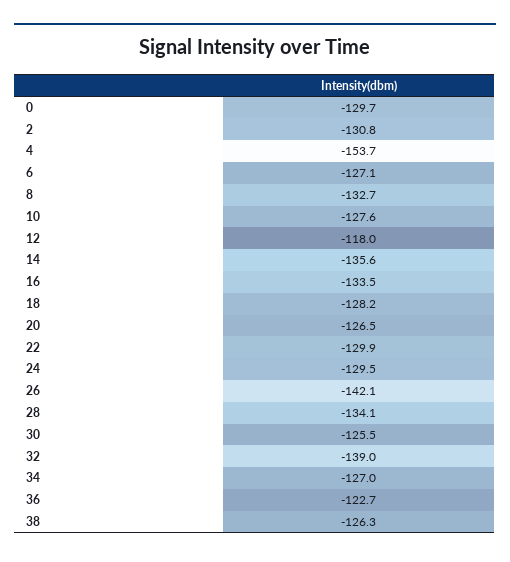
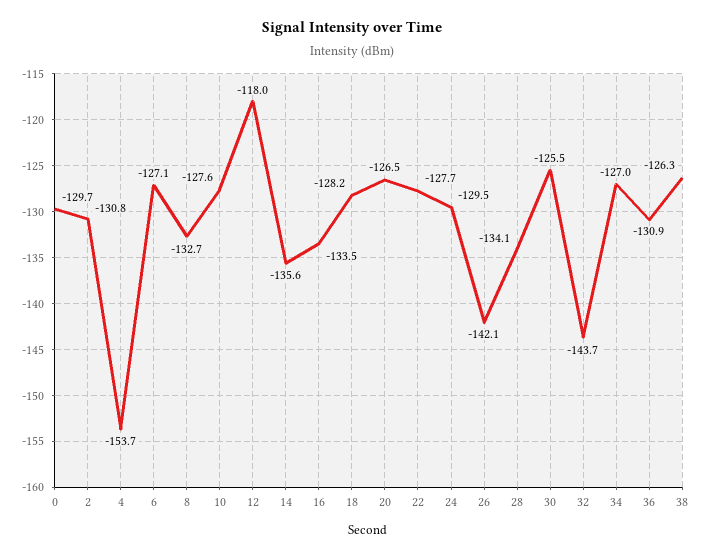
  {
    "0": -129.7,
    "2": -130.8,
    "4": -153.7,
    "6": -127.1,
    "8": -132.7,
    "10": -127.6,
    "12": -118,
    "14": -135.6,
    "16": -133.5,
    "18": -128.2,
    "20": -126.5,
-   "22": -129.9,
+   "22": -127.7,
    "24": -129.5,
    "26": -142.1,
    "28": -134.1,
    "30": -125.5,
-   "32": -139,
+   "32": -143.7,
    "34": -127,
-   "36": -122.7,
+   "36": -130.9,
    "38": -126.3
  }

